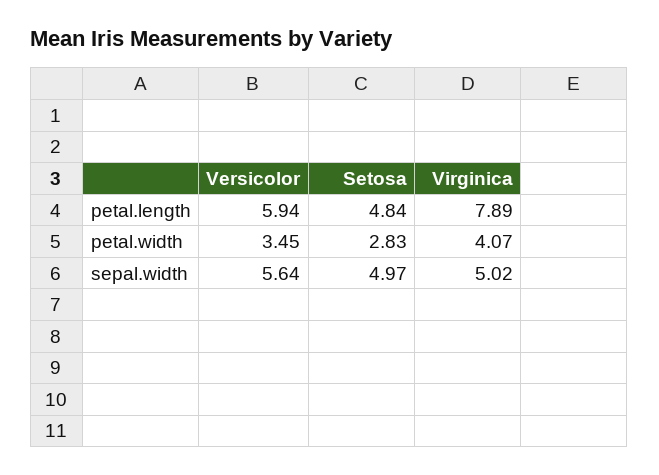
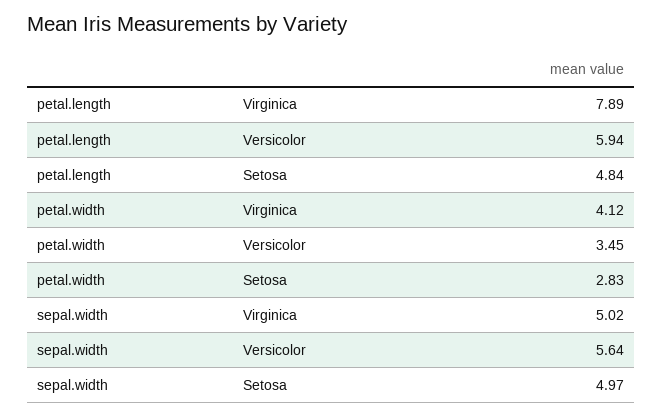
  {
    "Versicolor": {
      "petal.length": 5.94,
      "petal.width": 3.45,
      "sepal.width": 5.64
    },
    "Setosa": {
      "petal.length": 4.84,
      "petal.width": 2.83,
      "sepal.width": 4.97
    },
    "Virginica": {
      "petal.length": 7.89,
-     "petal.width": 4.07,
+     "petal.width": 4.12,
      "sepal.width": 5.02
    }
  }

